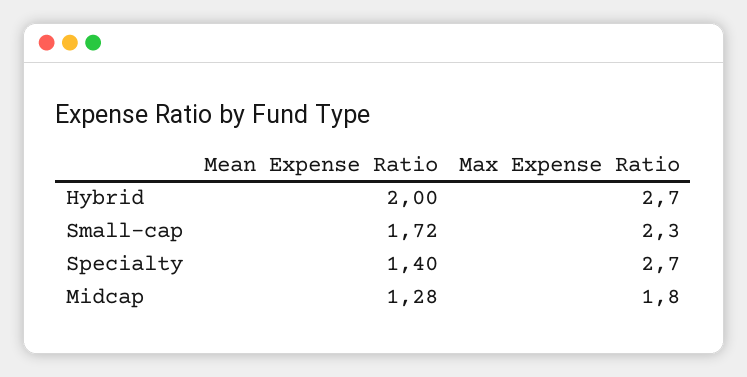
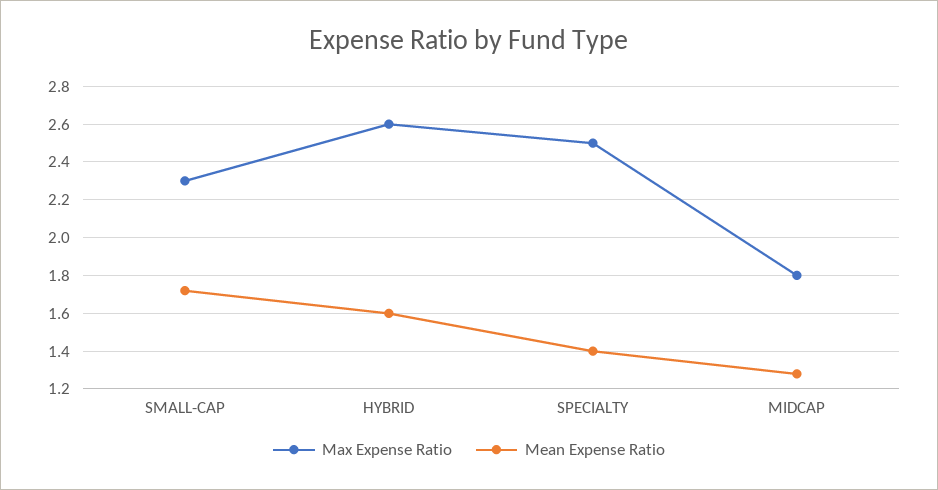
  {
    "Mean Expense Ratio": {
-     "Hybrid": 2,
+     "Hybrid": 1.6,
      "Small-cap": 1.72,
      "Specialty": 1.4,
      "Midcap": 1.28
    },
    "Max Expense Ratio": {
-     "Hybrid": 2.7,
+     "Hybrid": 2.6,
      "Small-cap": 2.3,
-     "Specialty": 2.7,
+     "Specialty": 2.5,
      "Midcap": 1.8
    }
  }

